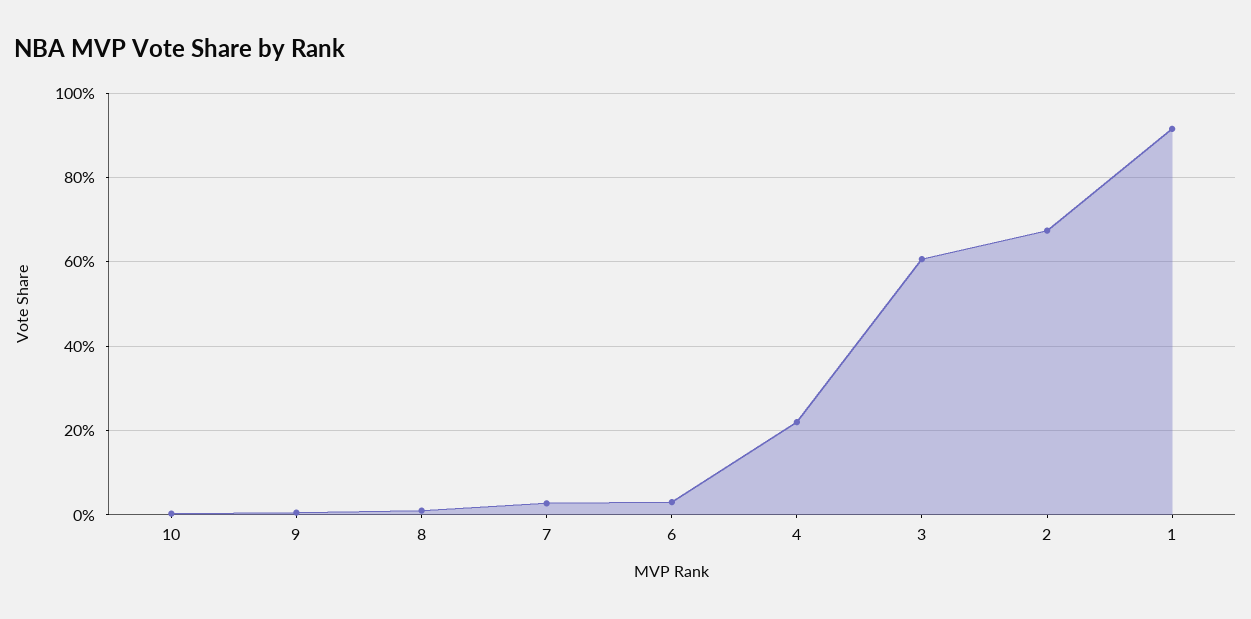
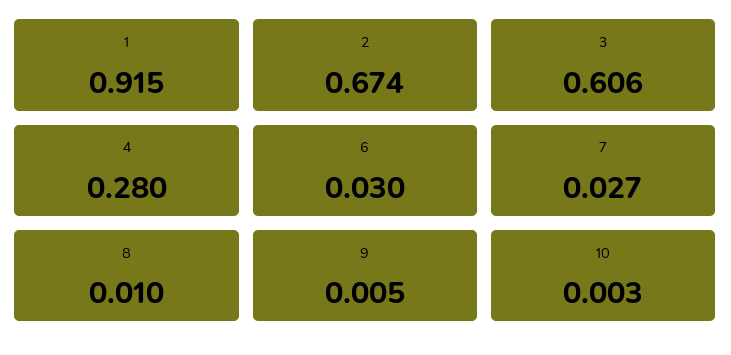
  {
    "10": 0.003,
    "9": 0.005,
    "8": 0.01,
    "7": 0.027,
    "6": 0.03,
-   "4": 0.22,
+   "4": 0.28,
    "3": 0.606,
    "2": 0.674,
    "1": 0.915
  }

